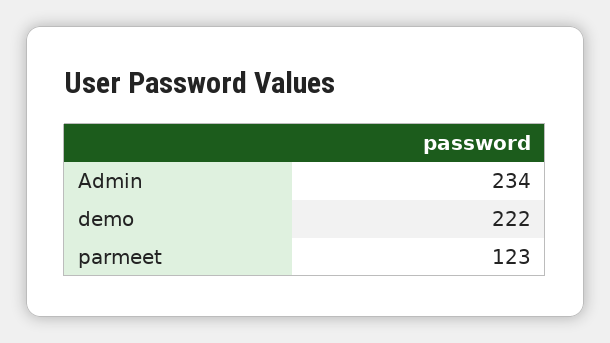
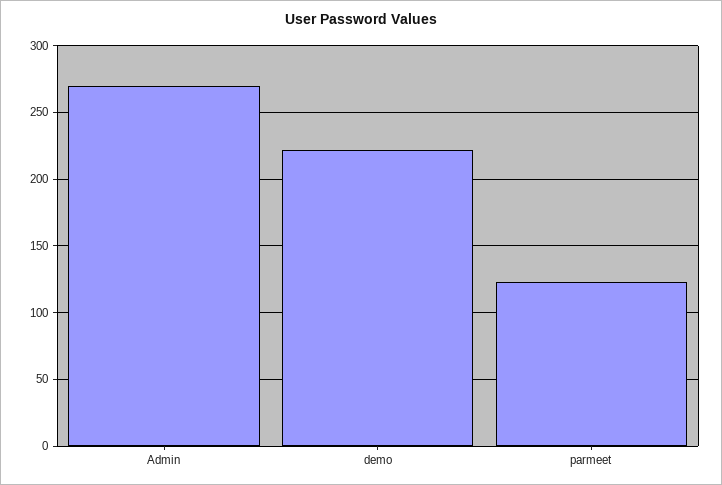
  {
-   "Admin": 234,
+   "Admin": 270,
    "demo": 222,
    "parmeet": 123
  }

